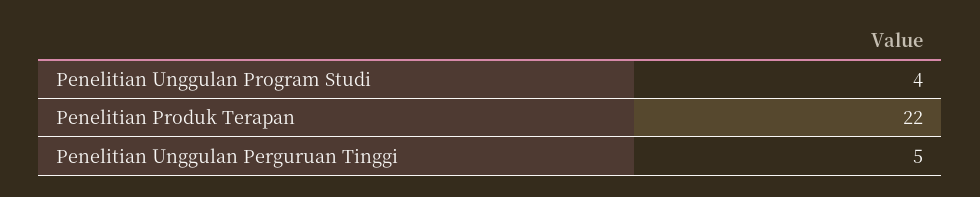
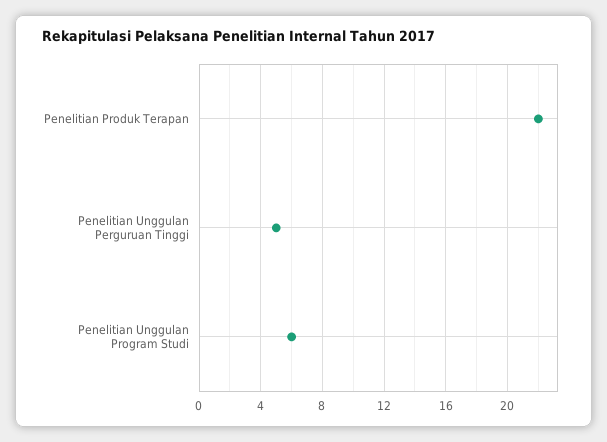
  {
-   "Penelitian Unggulan Program Studi": 4,
+   "Penelitian Unggulan Program Studi": 6,
    "Penelitian Produk Terapan": 22,
    "Penelitian Unggulan Perguruan Tinggi": 5
  }

